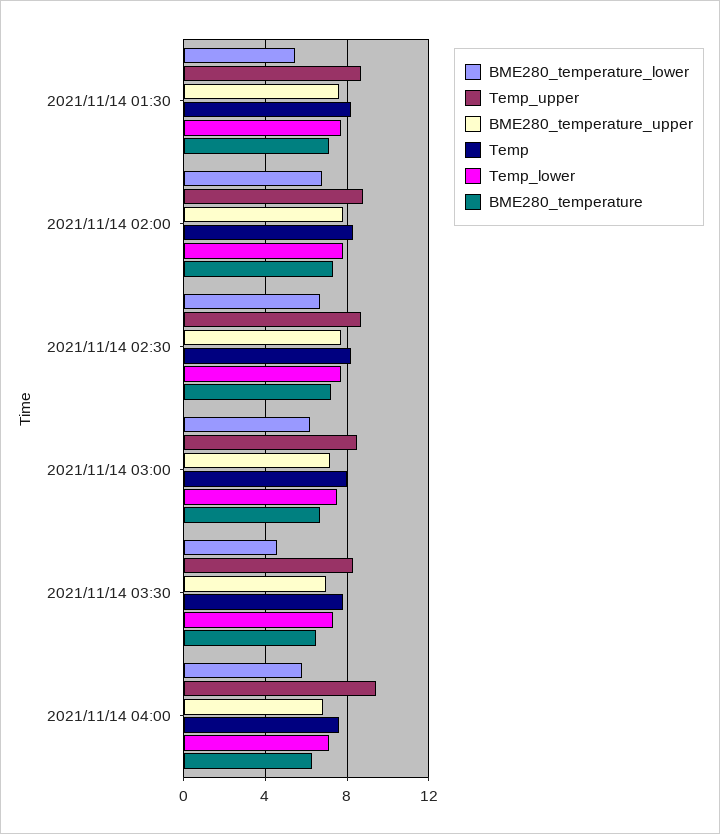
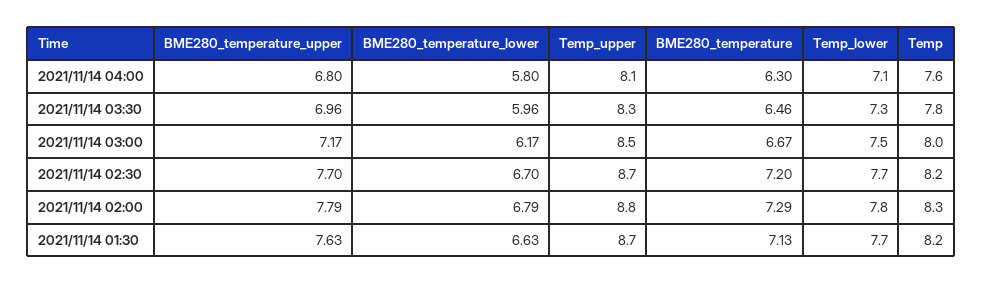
  {
    "BME280_temperature_lower": {
-     "2021/11/14 01:30": 5.5,
+     "2021/11/14 01:30": 6.63,
      "2021/11/14 02:00": 6.79,
      "2021/11/14 02:30": 6.7,
      "2021/11/14 03:00": 6.17,
-     "2021/11/14 03:30": 4.5,
+     "2021/11/14 03:30": 5.96,
      "2021/11/14 04:00": 5.8
    },
    "Temp_upper": {
      "2021/11/14 01:30": 8.7,
      "2021/11/14 02:00": 8.8,
      "2021/11/14 02:30": 8.7,
      "2021/11/14 03:00": 8.5,
      "2021/11/14 03:30": 8.3,
-     "2021/11/14 04:00": 9.5
+     "2021/11/14 04:00": 8.1
    },
    "BME280_temperature_upper": {
      "2021/11/14 01:30": 7.63,
      "2021/11/14 02:00": 7.79,
      "2021/11/14 02:30": 7.7,
      "2021/11/14 03:00": 7.17,
      "2021/11/14 03:30": 6.96,
      "2021/11/14 04:00": 6.8
    },
    "Temp": {
      "2021/11/14 01:30": 8.2,
      "2021/11/14 02:00": 8.3,
      "2021/11/14 02:30": 8.2,
      "2021/11/14 03:00": 8,
      "2021/11/14 03:30": 7.8,
      "2021/11/14 04:00": 7.6
    },
    "Temp_lower": {
      "2021/11/14 01:30": 7.7,
      "2021/11/14 02:00": 7.8,
      "2021/11/14 02:30": 7.7,
      "2021/11/14 03:00": 7.5,
      "2021/11/14 03:30": 7.3,
      "2021/11/14 04:00": 7.1
    },
    "BME280_temperature": {
      "2021/11/14 01:30": 7.13,
      "2021/11/14 02:00": 7.29,
      "2021/11/14 02:30": 7.2,
      "2021/11/14 03:00": 6.67,
      "2021/11/14 03:30": 6.46,
      "2021/11/14 04:00": 6.3
    }
  }

